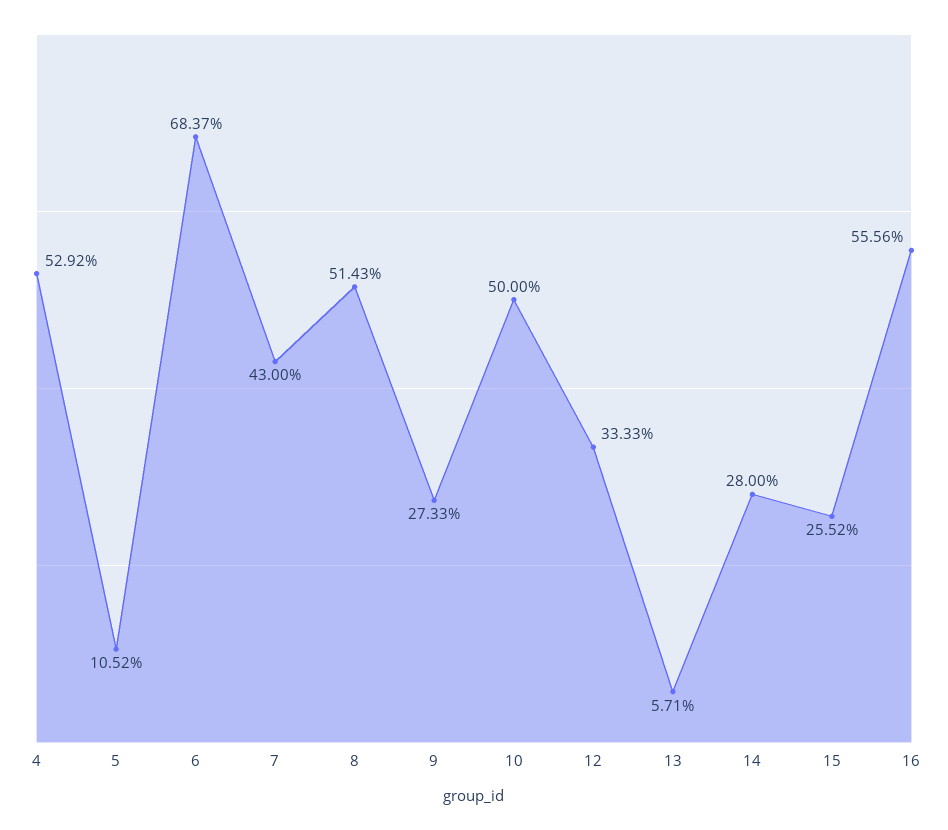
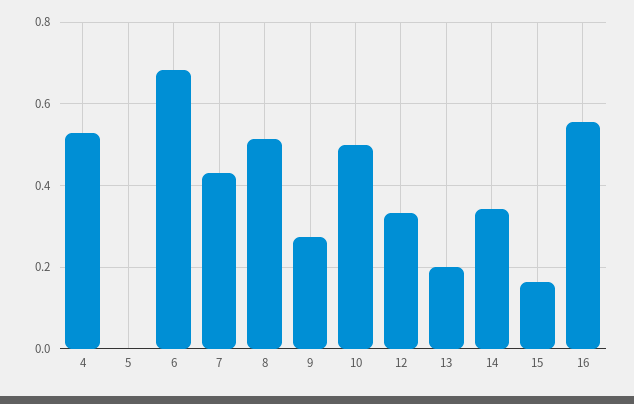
  {
    "4": 0.5292,
-   "5": 0.1052,
+   "5": 0,
    "6": 0.6837,
    "7": 0.43,
    "8": 0.5143,
    "9": 0.2733,
    "10": 0.5,
    "12": 0.3333,
-   "13": 0.0571,
+   "13": 0.2,
-   "14": 0.28,
+   "14": 0.34,
-   "15": 0.2552,
+   "15": 0.16,
    "16": 0.5556
  }

